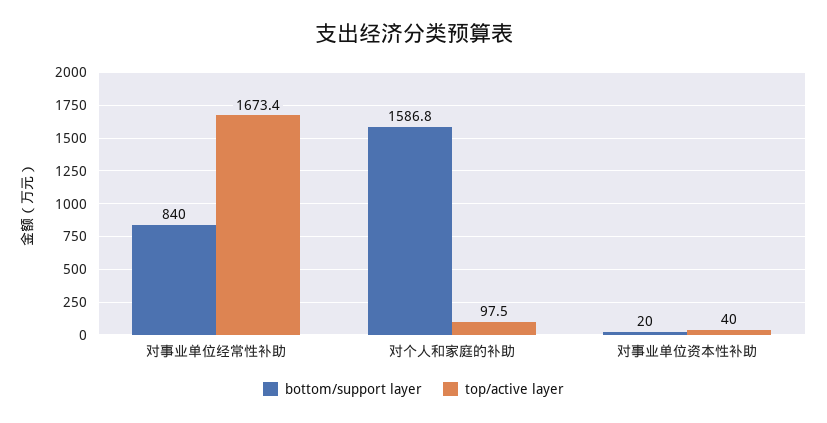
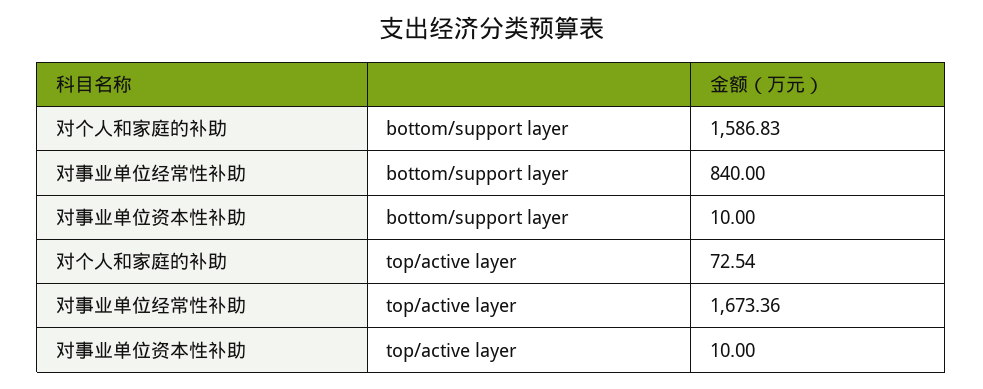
  {
    "bottom/support layer": {
      "对事业单位经常性补助": 840,
      "对个人和家庭的补助": 1586.83,
-     "对事业单位资本性补助": 20
+     "对事业单位资本性补助": 10
    },
    "top/active layer": {
      "对事业单位经常性补助": 1673.36,
-     "对个人和家庭的补助": 97.5,
+     "对个人和家庭的补助": 72.54,
-     "对事业单位资本性补助": 40
+     "对事业单位资本性补助": 10
    }
  }

